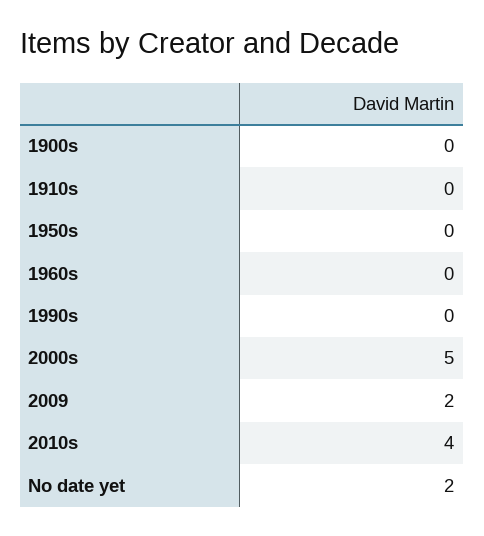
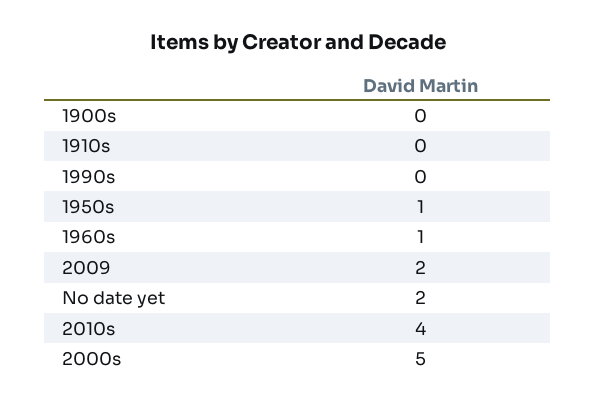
  {
    "1900s": 0,
    "1910s": 0,
-   "1950s": 0,
+   "1950s": 1,
-   "1960s": 0,
+   "1960s": 1,
    "1990s": 0,
    "2000s": 5,
    "2009": 2,
    "2010s": 4,
    "No date yet": 2
  }

